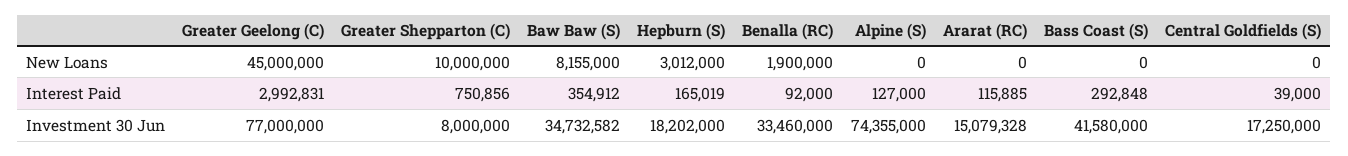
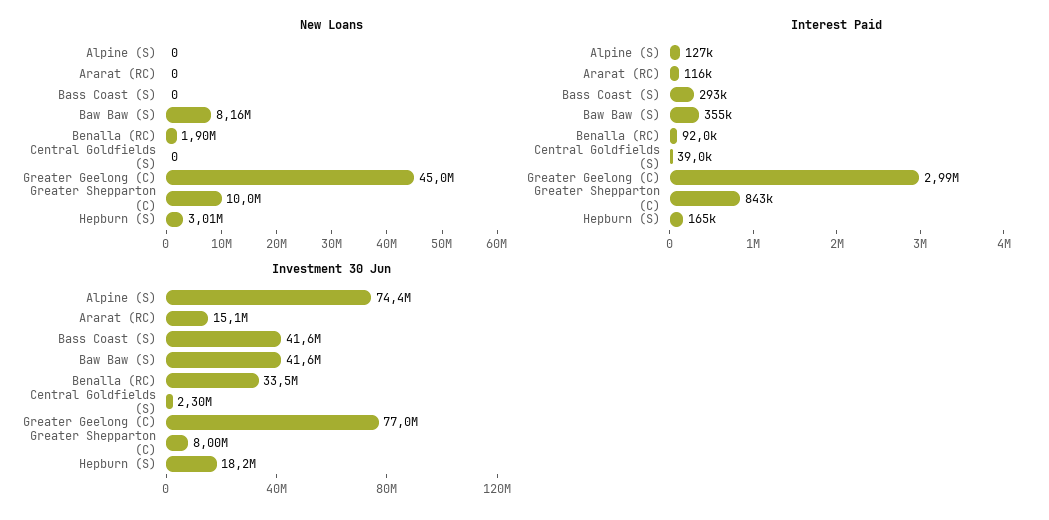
  {
    "New Loans": {
      "Greater Geelong (C)": 45000000,
      "Greater Shepparton (C)": 10000000,
      "Baw Baw (S)": 8155000,
      "Hepburn (S)": 3012000,
      "Benalla (RC)": 1900000,
      "Alpine (S)": 0,
      "Ararat (RC)": 0,
      "Bass Coast (S)": 0,
      "Central Goldfields (S)": 0
    },
    "Interest Paid": {
      "Greater Geelong (C)": 2992831,
-     "Greater Shepparton (C)": 750856,
+     "Greater Shepparton (C)": 843000,
      "Baw Baw (S)": 354912,
      "Hepburn (S)": 165019,
      "Benalla (RC)": 92000,
      "Alpine (S)": 127000,
      "Ararat (RC)": 115885,
      "Bass Coast (S)": 292848,
      "Central Goldfields (S)": 39000
    },
    "Investment 30 Jun": {
      "Greater Geelong (C)": 77000000,
      "Greater Shepparton (C)": 8000000,
-     "Baw Baw (S)": 34732582,
+     "Baw Baw (S)": 41600000,
      "Hepburn (S)": 18202000,
      "Benalla (RC)": 33460000,
      "Alpine (S)": 74355000,
      "Ararat (RC)": 15079328,
      "Bass Coast (S)": 41580000,
-     "Central Goldfields (S)": 17250000
+     "Central Goldfields (S)": 2300000
    }
  }

